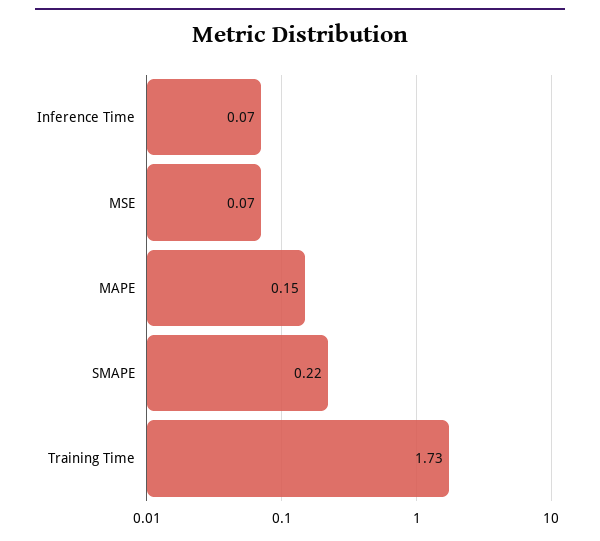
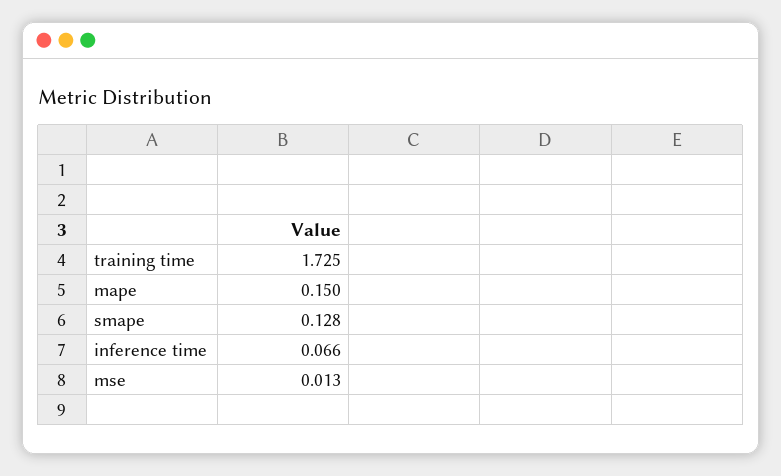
  {
    "Inference Time": 0.066,
-   "MSE": 0.07,
+   "MSE": 0.013,
    "MAPE": 0.15,
-   "SMAPE": 0.22,
+   "SMAPE": 0.128,
    "Training Time": 1.725
  }

